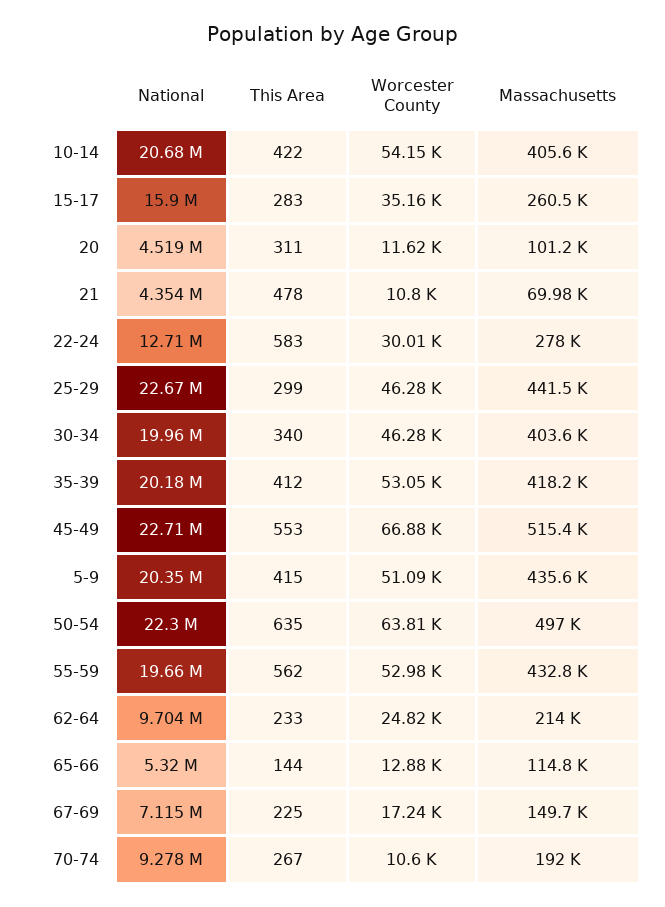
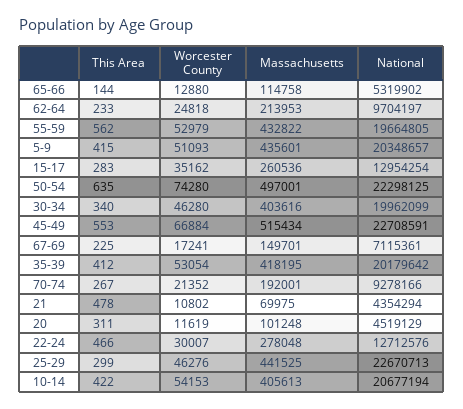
  {
    "National": {
      "10-14": 20677194,
-     "15-17": 15900000,
+     "15-17": 12954254,
      "20": 4519129,
      "21": 4354294,
      "22-24": 12712576,
      "25-29": 22670713,
      "30-34": 19962099,
      "35-39": 20179642,
      "45-49": 22708591,
      "5-9": 20348657,
      "50-54": 22298125,
      "55-59": 19664805,
      "62-64": 9704197,
      "65-66": 5319902,
      "67-69": 7115361,
      "70-74": 9278166
    },
    "This Area": {
      "10-14": 422,
      "15-17": 283,
      "20": 311,
      "21": 478,
-     "22-24": 583,
+     "22-24": 466,
      "25-29": 299,
      "30-34": 340,
      "35-39": 412,
      "45-49": 553,
      "5-9": 415,
      "50-54": 635,
      "55-59": 562,
      "62-64": 233,
      "65-66": 144,
      "67-69": 225,
      "70-74": 267
    },
    "Worcester County": {
      "10-14": 54153,
      "15-17": 35162,
      "20": 11619,
      "21": 10802,
      "22-24": 30007,
      "25-29": 46276,
      "30-34": 46280,
      "35-39": 53054,
      "45-49": 66884,
      "5-9": 51093,
-     "50-54": 63810,
+     "50-54": 74280,
      "55-59": 52979,
      "62-64": 24818,
      "65-66": 12880,
      "67-69": 17241,
-     "70-74": 10600
+     "70-74": 21352
    },
    "Massachusetts": {
      "10-14": 405613,
      "15-17": 260536,
      "20": 101248,
      "21": 69975,
      "22-24": 278048,
      "25-29": 441525,
      "30-34": 403616,
      "35-39": 418195,
      "45-49": 515434,
      "5-9": 435601,
      "50-54": 497001,
      "55-59": 432822,
      "62-64": 213953,
      "65-66": 114758,
      "67-69": 149701,
      "70-74": 192001
    }
  }

